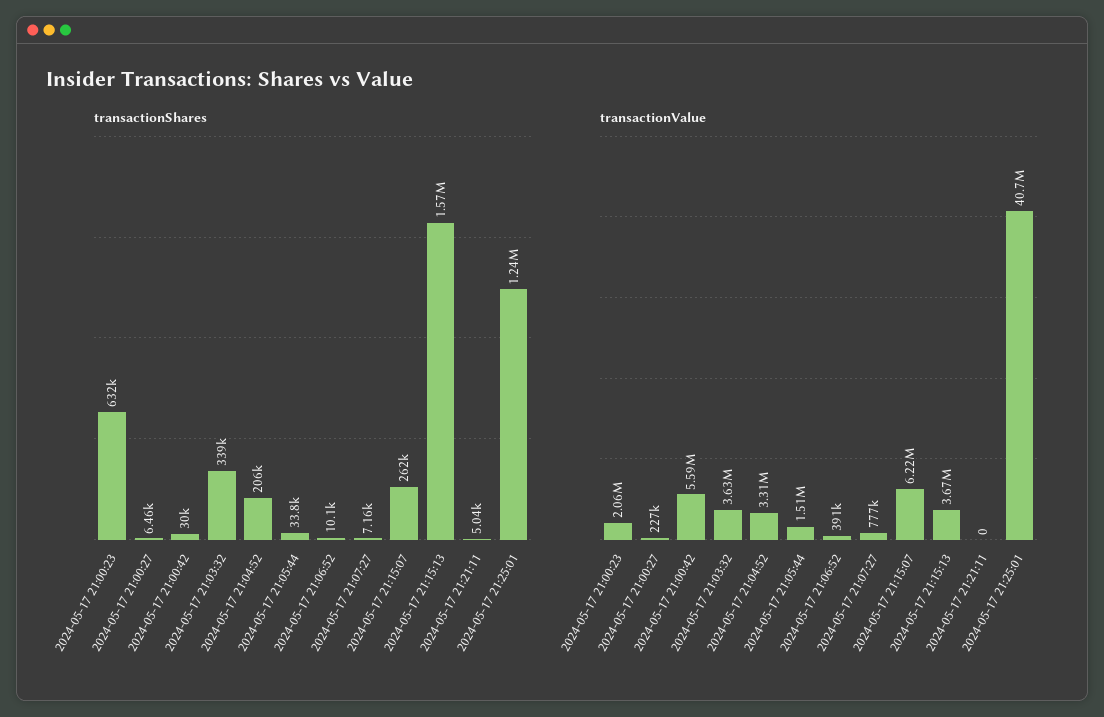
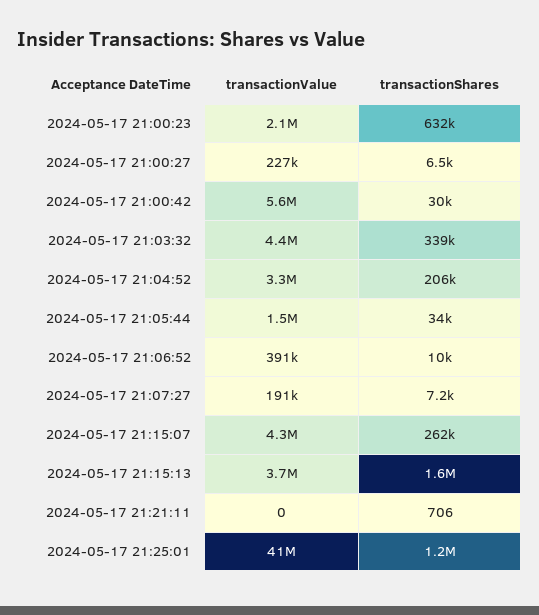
  {
    "transactionShares": {
      "2024-05-17 21:00:23": 632000,
      "2024-05-17 21:00:27": 6460,
      "2024-05-17 21:00:42": 30000,
      "2024-05-17 21:03:32": 339000,
      "2024-05-17 21:04:52": 206000,
      "2024-05-17 21:05:44": 33800,
      "2024-05-17 21:06:52": 10100,
      "2024-05-17 21:07:27": 7160,
      "2024-05-17 21:15:07": 262000,
      "2024-05-17 21:15:13": 1570000,
-     "2024-05-17 21:21:11": 5040,
+     "2024-05-17 21:21:11": 706,
      "2024-05-17 21:25:01": 1240000
    },
    "transactionValue": {
      "2024-05-17 21:00:23": 2060000,
      "2024-05-17 21:00:27": 227000,
      "2024-05-17 21:00:42": 5590000,
-     "2024-05-17 21:03:32": 3630000,
+     "2024-05-17 21:03:32": 4400000,
      "2024-05-17 21:04:52": 3310000,
      "2024-05-17 21:05:44": 1510000,
      "2024-05-17 21:06:52": 391000,
-     "2024-05-17 21:07:27": 777000,
+     "2024-05-17 21:07:27": 191000,
-     "2024-05-17 21:15:07": 6220000,
+     "2024-05-17 21:15:07": 4300000,
      "2024-05-17 21:15:13": 3670000,
      "2024-05-17 21:21:11": 0,
      "2024-05-17 21:25:01": 40700000
    }
  }

